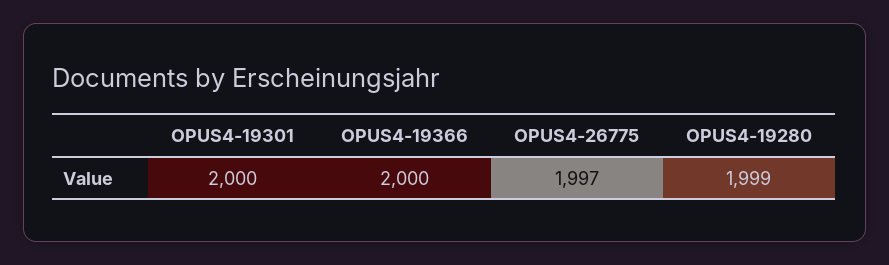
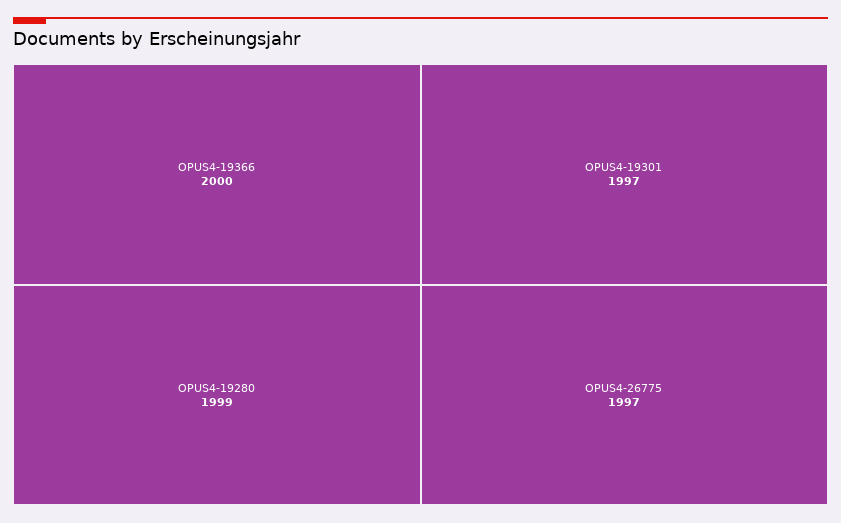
  {
-   "OPUS4-19301": 2000,
+   "OPUS4-19301": 1997,
    "OPUS4-19366": 2000,
    "OPUS4-26775": 1997,
    "OPUS4-19280": 1999
  }

